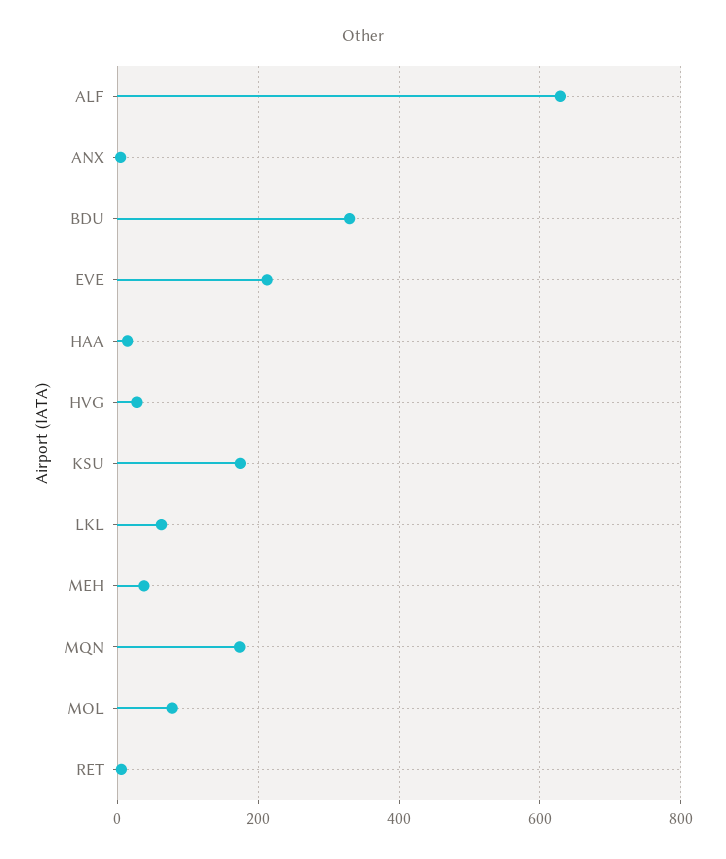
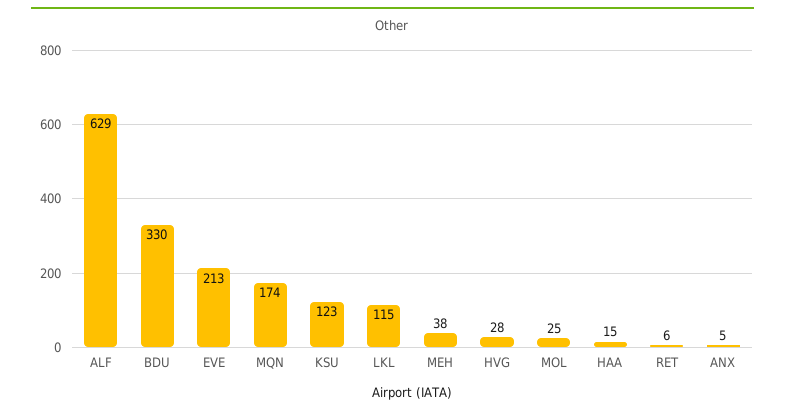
  {
    "ALF": 629,
    "ANX": 5,
    "BDU": 330,
    "EVE": 213,
    "HAA": 15,
    "HVG": 28,
-   "KSU": 180,
+   "KSU": 123,
-   "LKL": 60,
+   "LKL": 115,
    "MEH": 38,
    "MQN": 174,
-   "MOL": 80,
+   "MOL": 25,
    "RET": 6
  }

